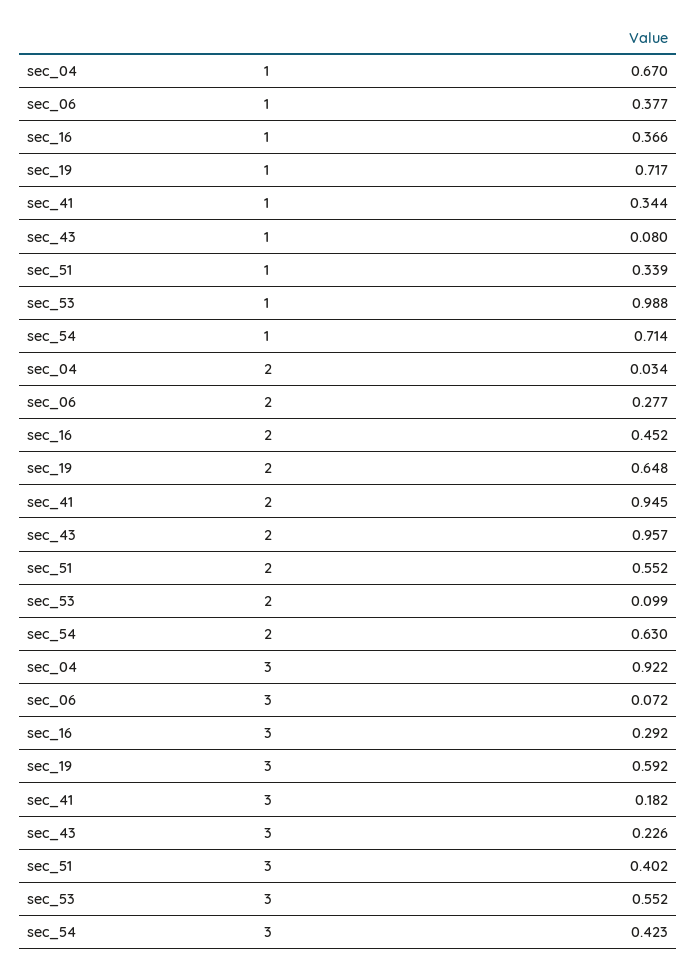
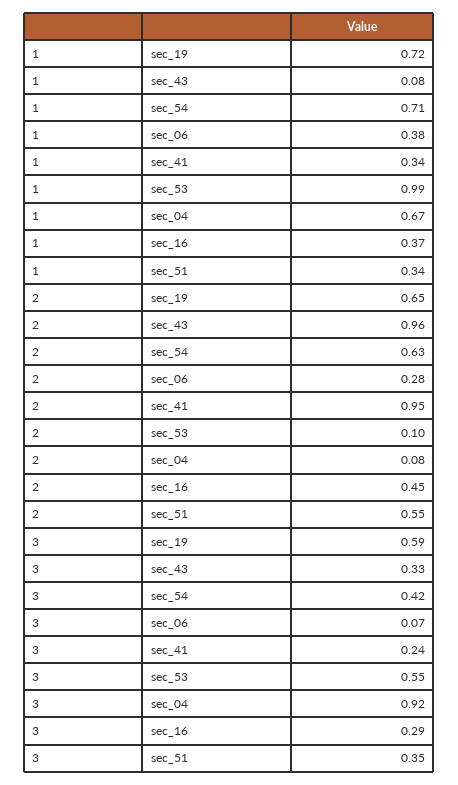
  {
    "sec_04": {
      "1": 0.67,
-     "2": 0.034,
+     "2": 0.08,
      "3": 0.922
    },
    "sec_06": {
      "1": 0.377,
      "2": 0.277,
      "3": 0.072
    },
    "sec_16": {
      "1": 0.366,
      "2": 0.452,
      "3": 0.292
    },
    "sec_19": {
      "1": 0.717,
      "2": 0.648,
      "3": 0.592
    },
    "sec_41": {
      "1": 0.344,
      "2": 0.945,
-     "3": 0.182
+     "3": 0.24
    },
    "sec_43": {
      "1": 0.08,
      "2": 0.957,
-     "3": 0.226
+     "3": 0.33
    },
    "sec_51": {
      "1": 0.339,
      "2": 0.552,
-     "3": 0.402
+     "3": 0.35
    },
    "sec_53": {
      "1": 0.988,
      "2": 0.099,
      "3": 0.552
    },
    "sec_54": {
      "1": 0.714,
      "2": 0.63,
      "3": 0.423
    }
  }

